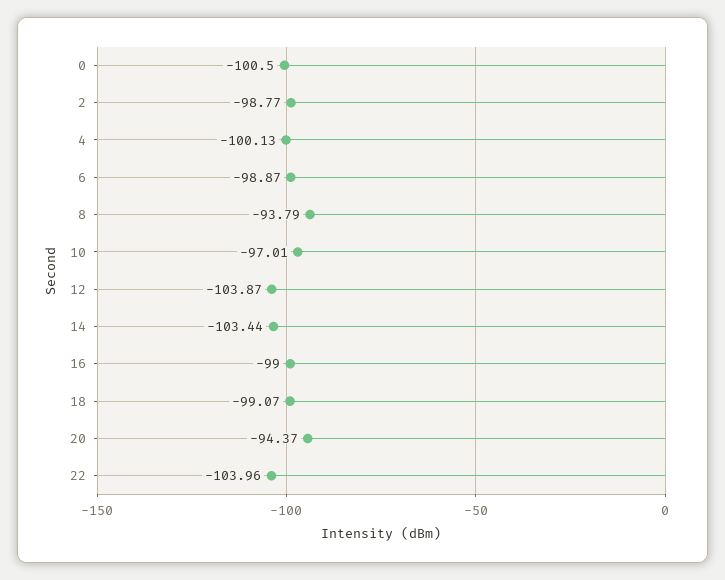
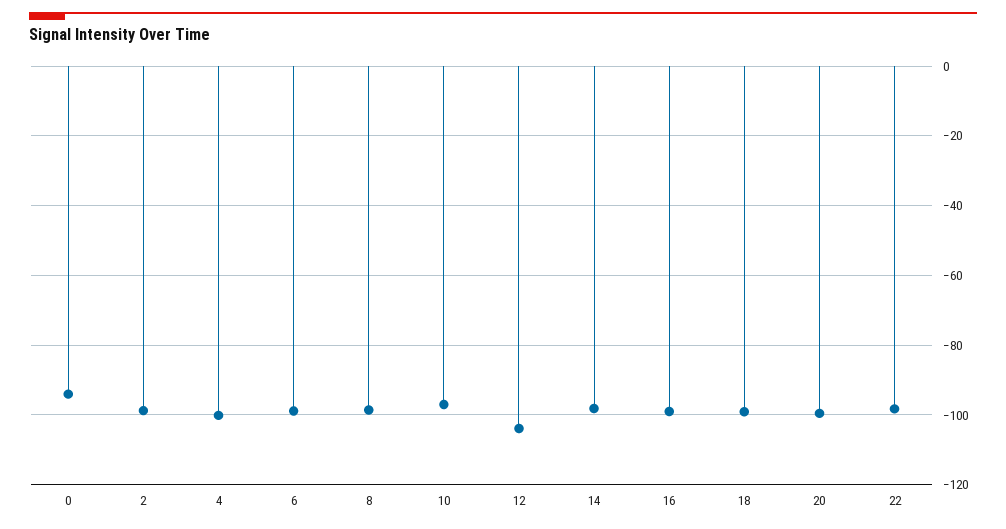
  {
-   "0": -100.5,
+   "0": -94,
    "2": -98.77,
    "4": -100.13,
    "6": -98.87,
-   "8": -93.79,
+   "8": -98,
    "10": -97.01,
    "12": -103.87,
-   "14": -103.44,
+   "14": -98,
    "16": -99,
    "18": -99.07,
-   "20": -94.37,
+   "20": -100,
-   "22": -103.96
+   "22": -98
  }

